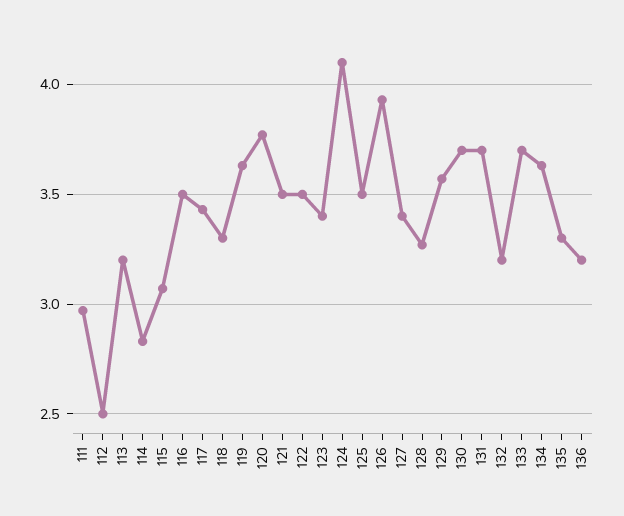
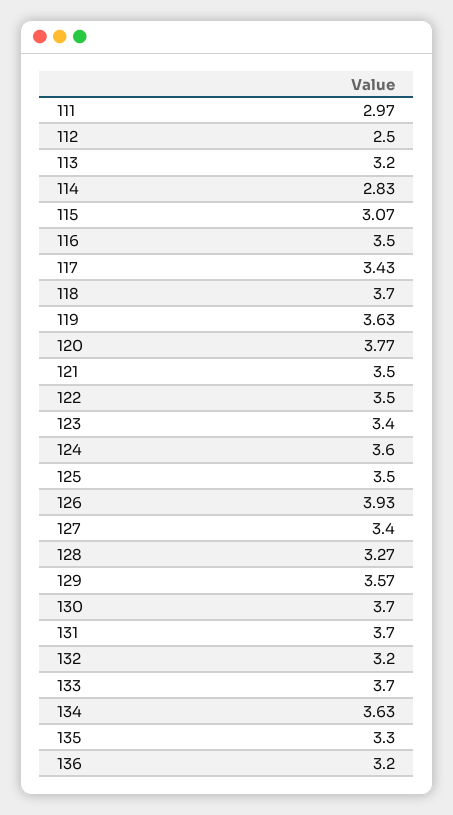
  {
    "111": 2.97,
    "112": 2.5,
    "113": 3.2,
    "114": 2.83,
    "115": 3.07,
    "116": 3.5,
    "117": 3.43,
-   "118": 3.3,
+   "118": 3.7,
    "119": 3.63,
    "120": 3.77,
    "121": 3.5,
    "122": 3.5,
    "123": 3.4,
-   "124": 4.1,
+   "124": 3.6,
    "125": 3.5,
    "126": 3.93,
    "127": 3.4,
    "128": 3.27,
    "129": 3.57,
    "130": 3.7,
    "131": 3.7,
    "132": 3.2,
    "133": 3.7,
    "134": 3.63,
    "135": 3.3,
    "136": 3.2
  }

